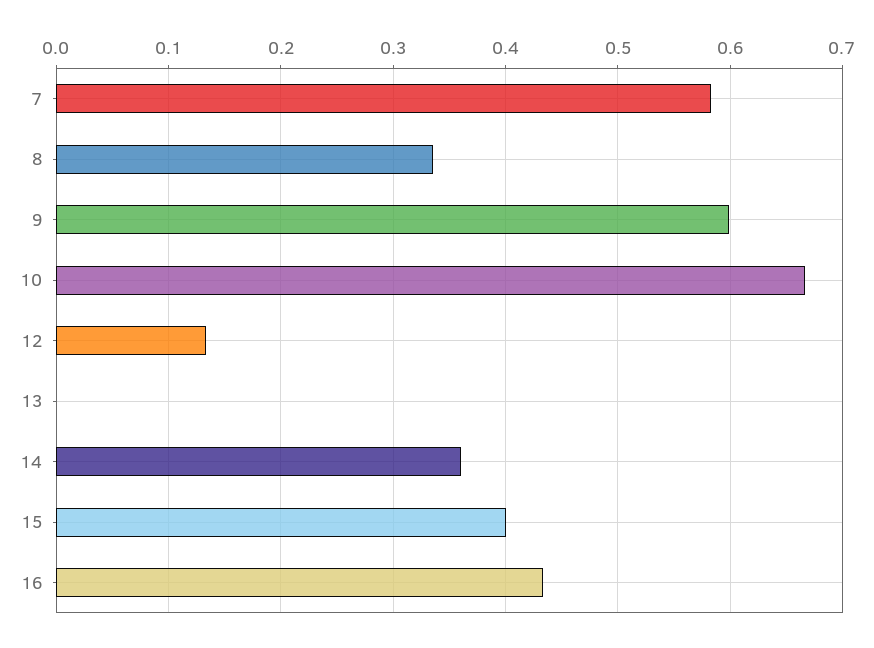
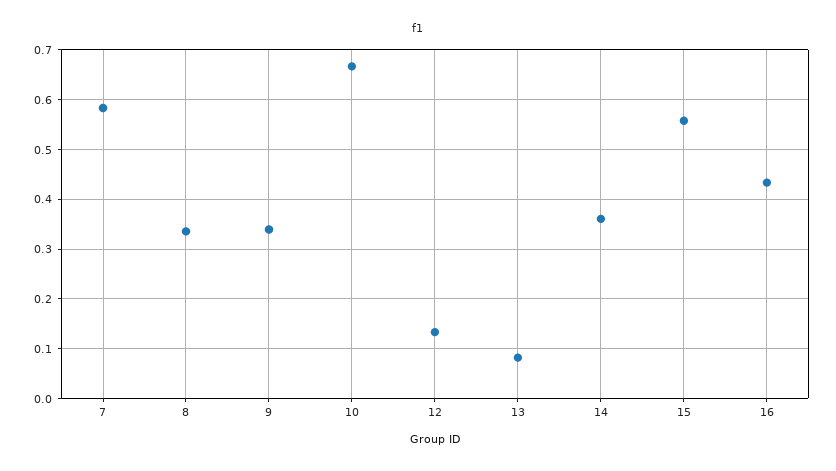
  {
    "7": 0.58,
    "8": 0.34,
-   "9": 0.6,
+   "9": 0.34,
    "10": 0.67,
    "12": 0.13,
-   "13": 0,
+   "13": 0.08,
    "14": 0.36,
-   "15": 0.4,
+   "15": 0.56,
    "16": 0.43
  }

